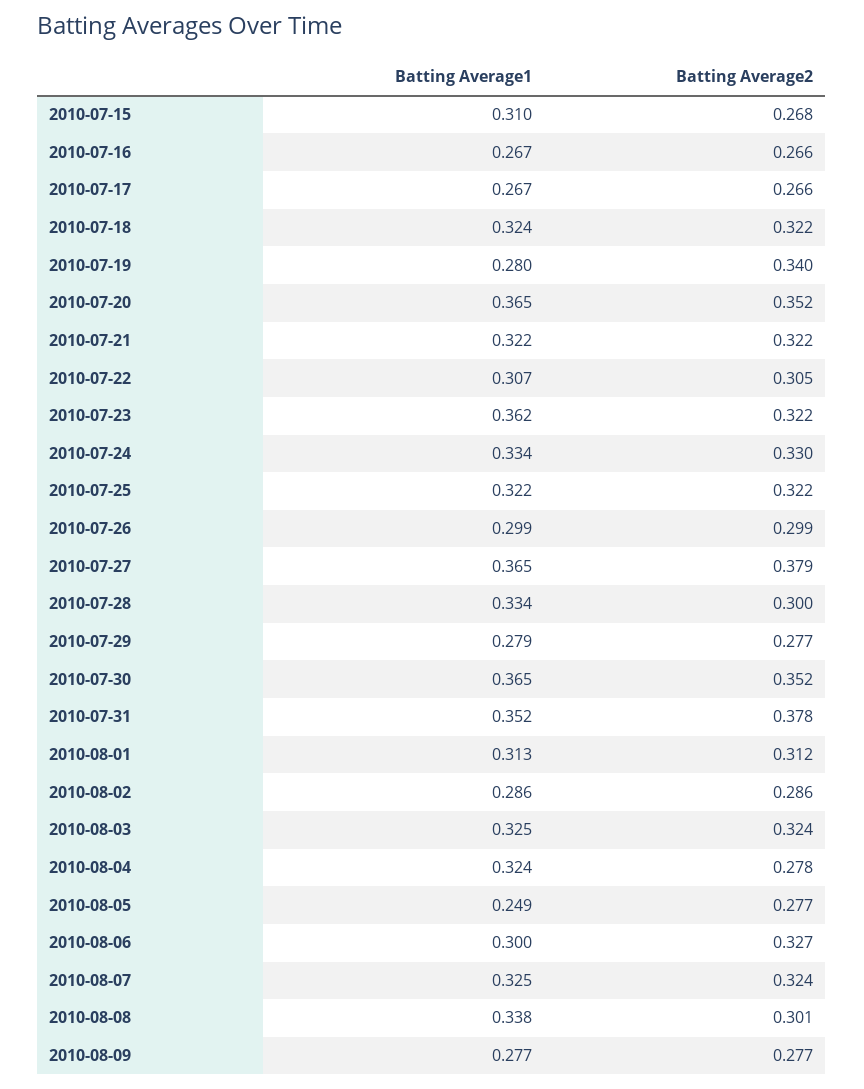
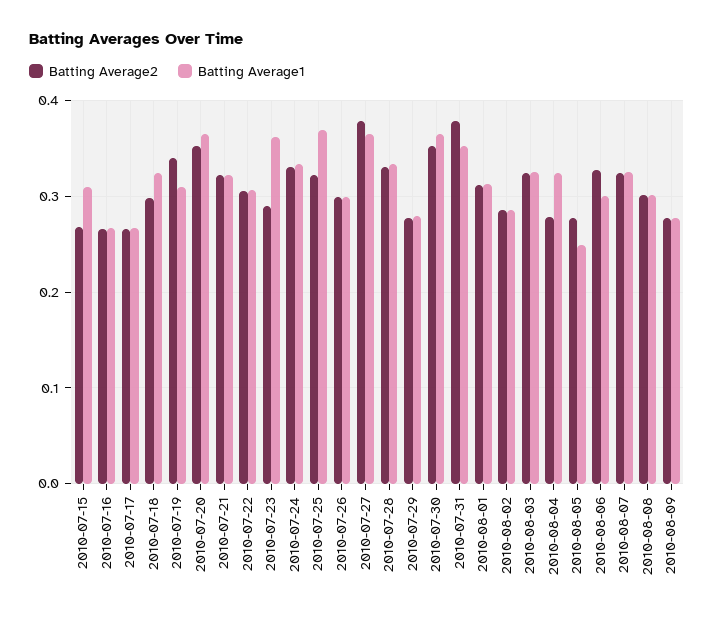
  {
    "Batting Average1": {
      "2010-07-15": 0.31,
      "2010-07-16": 0.267,
      "2010-07-17": 0.267,
      "2010-07-18": 0.324,
-     "2010-07-19": 0.28,
+     "2010-07-19": 0.31,
      "2010-07-20": 0.365,
      "2010-07-21": 0.322,
      "2010-07-22": 0.307,
      "2010-07-23": 0.362,
      "2010-07-24": 0.334,
-     "2010-07-25": 0.322,
+     "2010-07-25": 0.37,
      "2010-07-26": 0.299,
      "2010-07-27": 0.365,
      "2010-07-28": 0.334,
      "2010-07-29": 0.279,
      "2010-07-30": 0.365,
      "2010-07-31": 0.352,
      "2010-08-01": 0.313,
      "2010-08-02": 0.286,
      "2010-08-03": 0.325,
      "2010-08-04": 0.324,
      "2010-08-05": 0.249,
      "2010-08-06": 0.3,
      "2010-08-07": 0.325,
-     "2010-08-08": 0.338,
+     "2010-08-08": 0.3,
      "2010-08-09": 0.277
    },
    "Batting Average2": {
      "2010-07-15": 0.268,
      "2010-07-16": 0.266,
      "2010-07-17": 0.266,
-     "2010-07-18": 0.322,
+     "2010-07-18": 0.3,
      "2010-07-19": 0.34,
      "2010-07-20": 0.352,
      "2010-07-21": 0.322,
      "2010-07-22": 0.305,
-     "2010-07-23": 0.322,
+     "2010-07-23": 0.29,
      "2010-07-24": 0.33,
      "2010-07-25": 0.322,
      "2010-07-26": 0.299,
      "2010-07-27": 0.379,
-     "2010-07-28": 0.3,
+     "2010-07-28": 0.33,
      "2010-07-29": 0.277,
      "2010-07-30": 0.352,
      "2010-07-31": 0.378,
      "2010-08-01": 0.312,
      "2010-08-02": 0.286,
      "2010-08-03": 0.324,
      "2010-08-04": 0.278,
      "2010-08-05": 0.277,
      "2010-08-06": 0.327,
      "2010-08-07": 0.324,
      "2010-08-08": 0.301,
      "2010-08-09": 0.277
    }
  }

